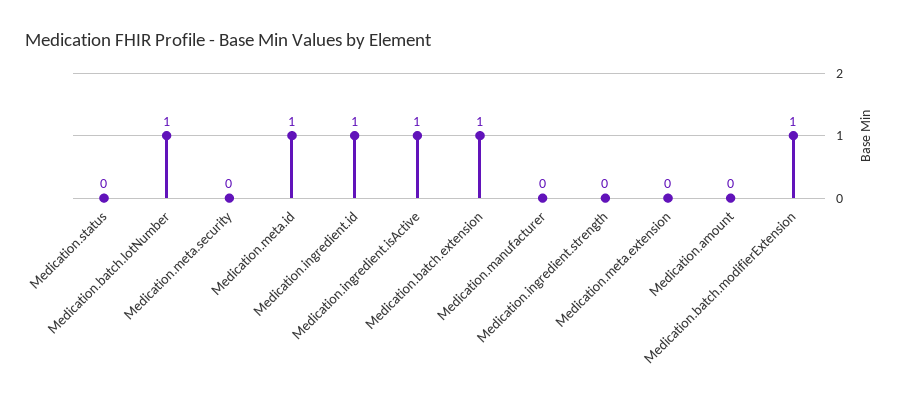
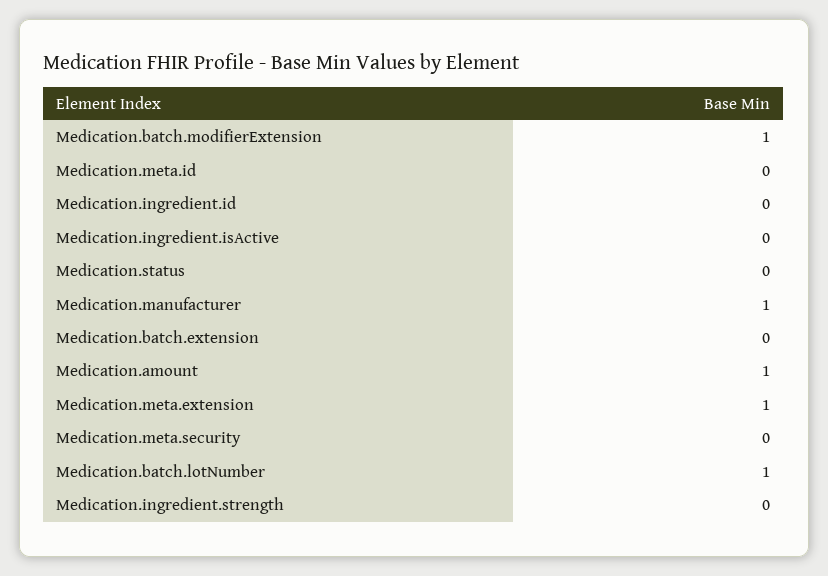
  {
    "Medication.status": 0,
    "Medication.batch.lotNumber": 1,
    "Medication.meta.security": 0,
-   "Medication.meta.id": 1,
+   "Medication.meta.id": 0,
-   "Medication.ingredient.id": 1,
+   "Medication.ingredient.id": 0,
-   "Medication.ingredient.isActive": 1,
+   "Medication.ingredient.isActive": 0,
-   "Medication.batch.extension": 1,
+   "Medication.batch.extension": 0,
-   "Medication.manufacturer": 0,
+   "Medication.manufacturer": 1,
    "Medication.ingredient.strength": 0,
-   "Medication.meta.extension": 0,
+   "Medication.meta.extension": 1,
-   "Medication.amount": 0,
+   "Medication.amount": 1,
    "Medication.batch.modifierExtension": 1
  }

